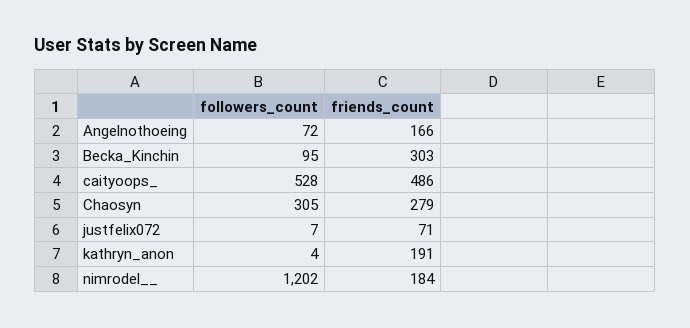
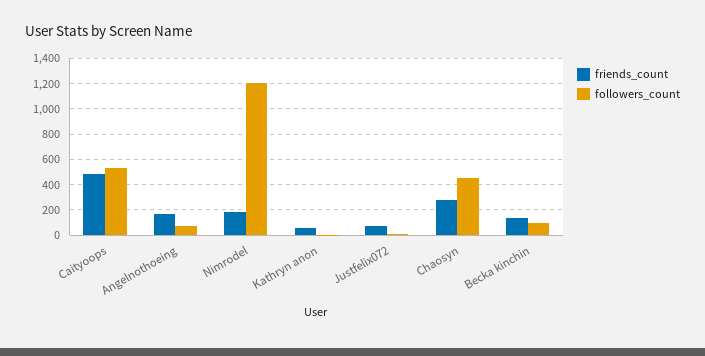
  {
    "followers_count": {
      "Angelnothoeing": 72,
      "Becka_Kinchin": 95,
      "caityoops_": 528,
-     "Chaosyn": 305,
+     "Chaosyn": 450,
      "justfelix072": 7,
      "kathryn_anon": 4,
      "nimrodel__": 1202
    },
    "friends_count": {
      "Angelnothoeing": 166,
-     "Becka_Kinchin": 303,
+     "Becka_Kinchin": 150,
      "caityoops_": 486,
      "Chaosyn": 279,
      "justfelix072": 71,
-     "kathryn_anon": 191,
+     "kathryn_anon": 50,
      "nimrodel__": 184
    }
  }

